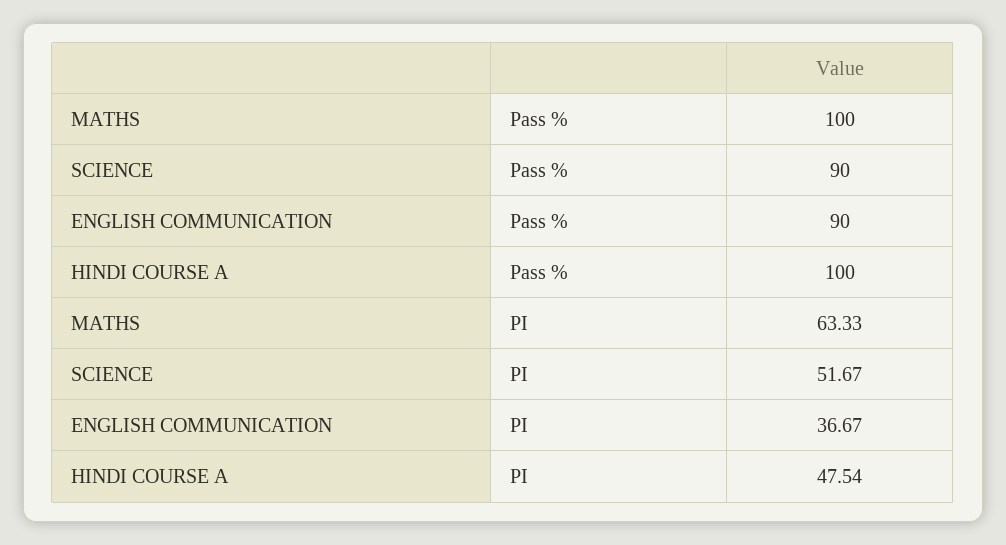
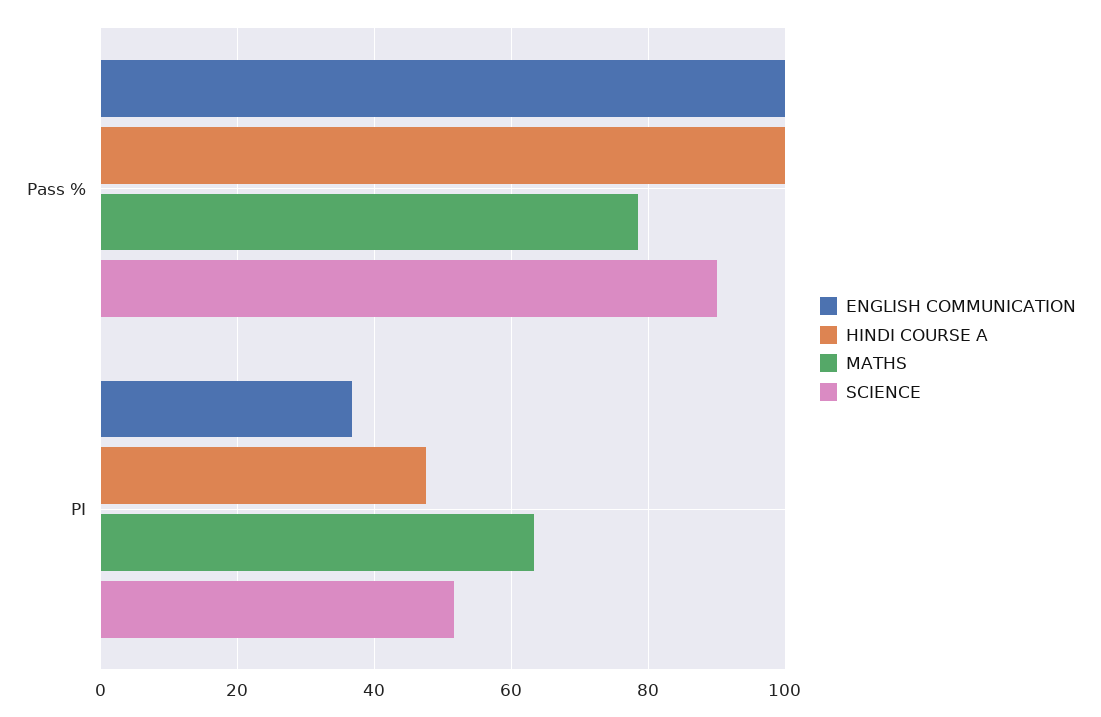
  {
    "MATHS": {
-     "Pass %": 100,
+     "Pass %": 78,
      "PI": 63.33
    },
    "SCIENCE": {
      "Pass %": 90,
      "PI": 51.67
    },
    "ENGLISH COMMUNICATION": {
-     "Pass %": 90,
+     "Pass %": 100,
      "PI": 36.67
    },
    "HINDI COURSE A": {
      "Pass %": 100,
      "PI": 47.54
    }
  }

